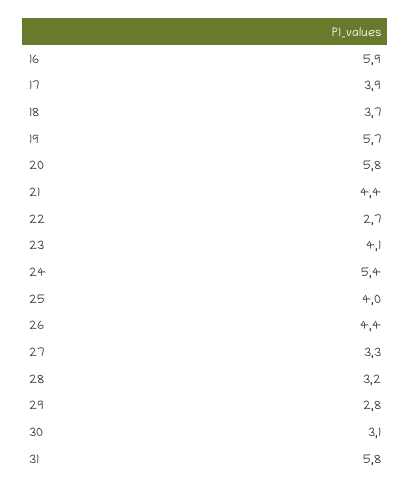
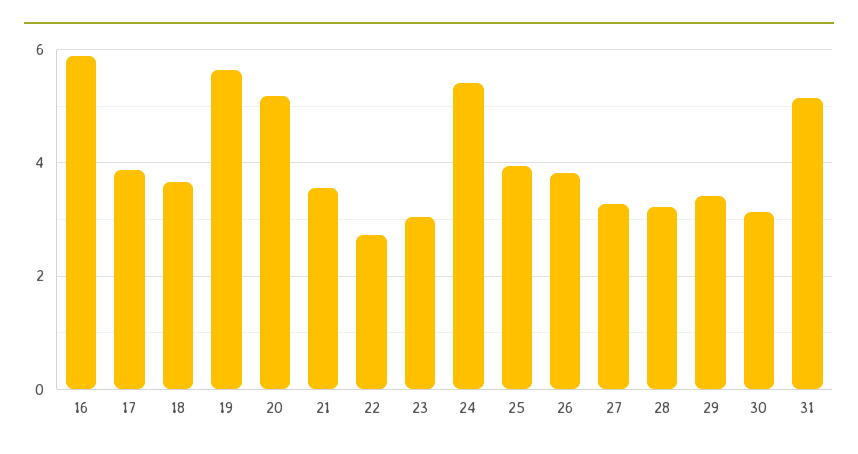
  {
    "16": 5.9,
    "17": 3.9,
    "18": 3.7,
    "19": 5.7,
-   "20": 5.8,
+   "20": 5.2,
-   "21": 4.4,
+   "21": 3.6,
    "22": 2.7,
-   "23": 4.1,
+   "23": 3,
    "24": 5.4,
    "25": 4,
-   "26": 4.4,
+   "26": 3.8,
    "27": 3.3,
    "28": 3.2,
-   "29": 2.8,
+   "29": 3.4,
    "30": 3.1,
-   "31": 5.8
+   "31": 5.2
  }

